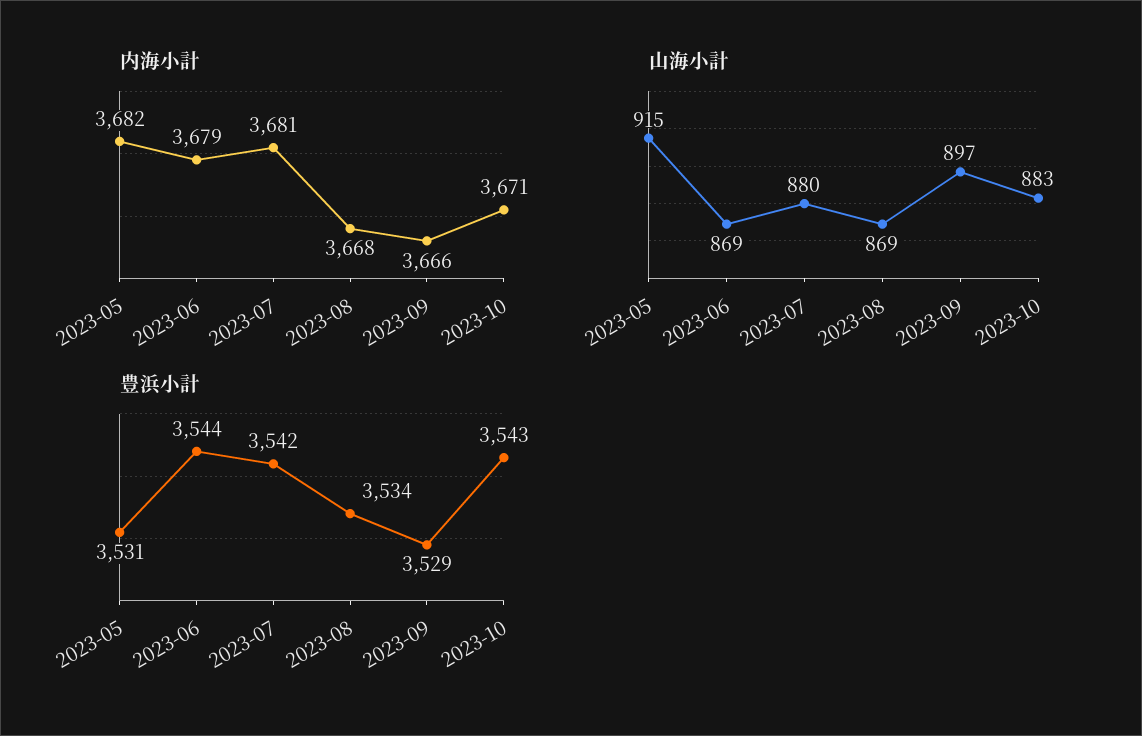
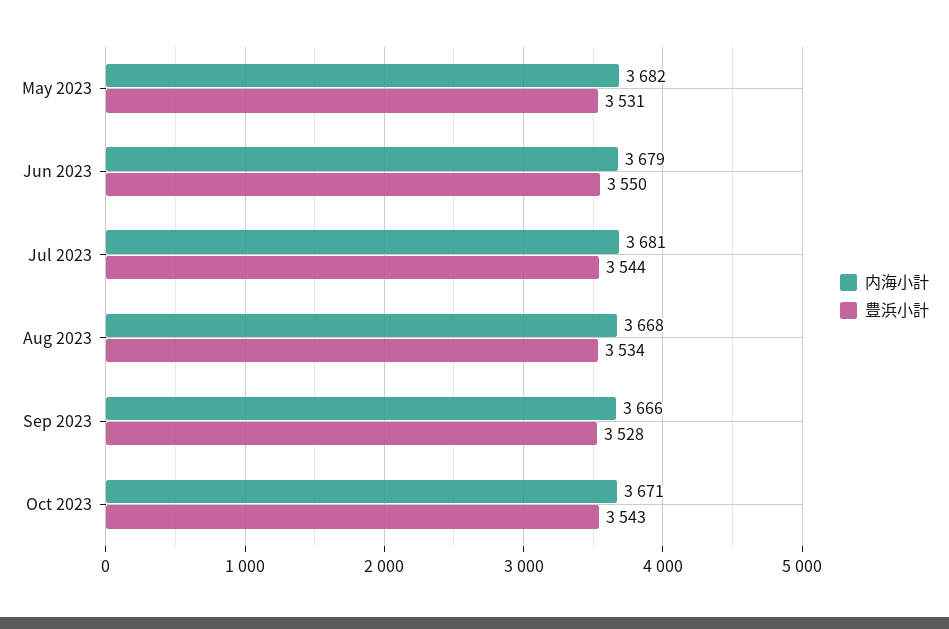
  {
    "内海小計": {
      "2023-05": 3682,
      "2023-06": 3679,
      "2023-07": 3681,
      "2023-08": 3668,
      "2023-09": 3666,
      "2023-10": 3671
    },
-   "山海小計": {
-     "2023-05": 915,
-     "2023-06": 869,
-     "2023-07": 880,
-     "2023-08": 869,
-     "2023-09": 897,
-     "2023-10": 883
-   },
    "豊浜小計": {
      "2023-05": 3531,
-     "2023-06": 3544,
+     "2023-06": 3550,
-     "2023-07": 3542,
+     "2023-07": 3544,
      "2023-08": 3534,
-     "2023-09": 3529,
+     "2023-09": 3528,
      "2023-10": 3543
    }
  }

